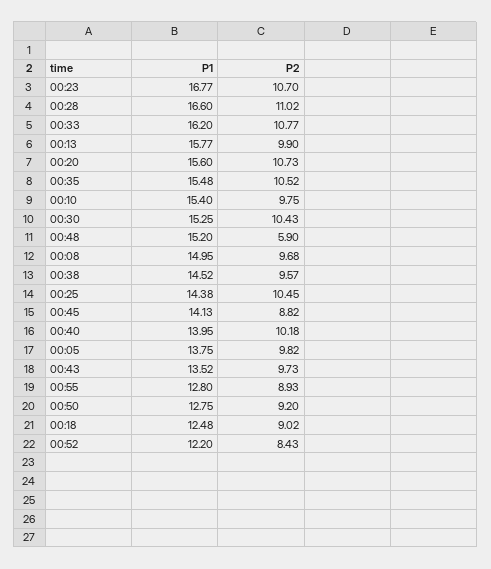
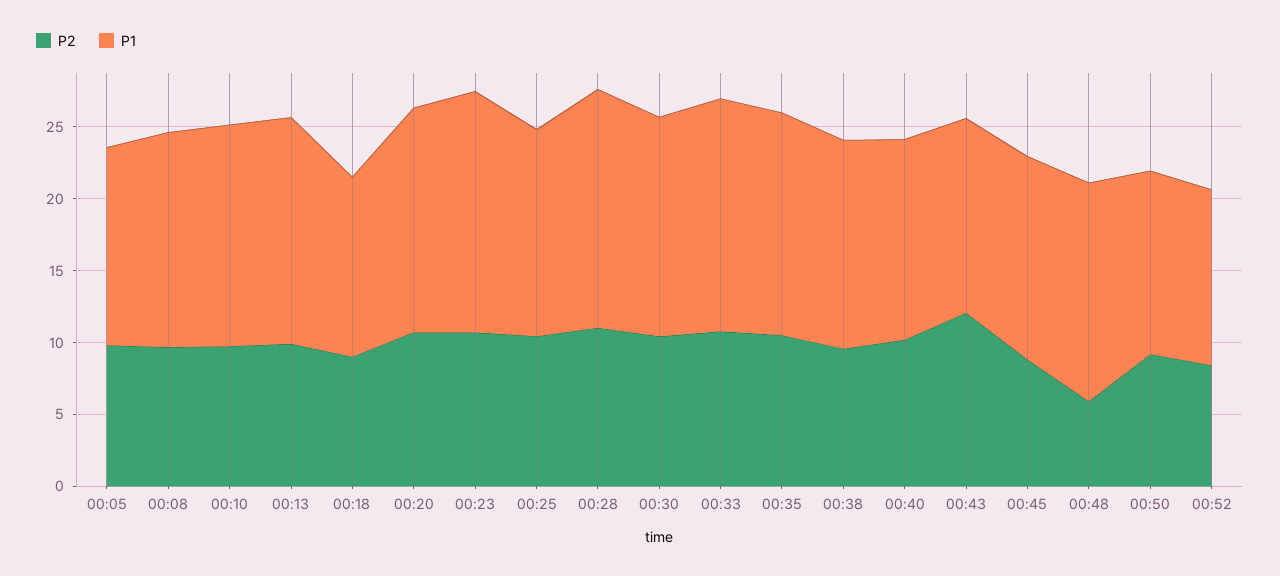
  {
    "P1": {
      "00:23": 16.77,
      "00:28": 16.6,
      "00:33": 16.2,
      "00:13": 15.77,
      "00:20": 15.6,
      "00:35": 15.48,
      "00:10": 15.4,
      "00:30": 15.25,
      "00:48": 15.2,
      "00:08": 14.95,
      "00:38": 14.52,
      "00:25": 14.38,
      "00:45": 14.13,
      "00:40": 13.95,
      "00:05": 13.75,
      "00:43": 13.52,
-     "00:55": 12.8,
      "00:50": 12.75,
      "00:18": 12.48,
      "00:52": 12.2
    },
    "P2": {
      "00:23": 10.7,
      "00:28": 11.02,
      "00:33": 10.77,
      "00:13": 9.9,
      "00:20": 10.73,
      "00:35": 10.52,
      "00:10": 9.75,
      "00:30": 10.43,
      "00:48": 5.9,
      "00:08": 9.68,
      "00:38": 9.57,
      "00:25": 10.45,
      "00:45": 8.82,
      "00:40": 10.18,
      "00:05": 9.82,
-     "00:43": 9.73,
+     "00:43": 12,
-     "00:55": 8.93,
      "00:50": 9.2,
      "00:18": 9.02,
      "00:52": 8.43
    }
  }

